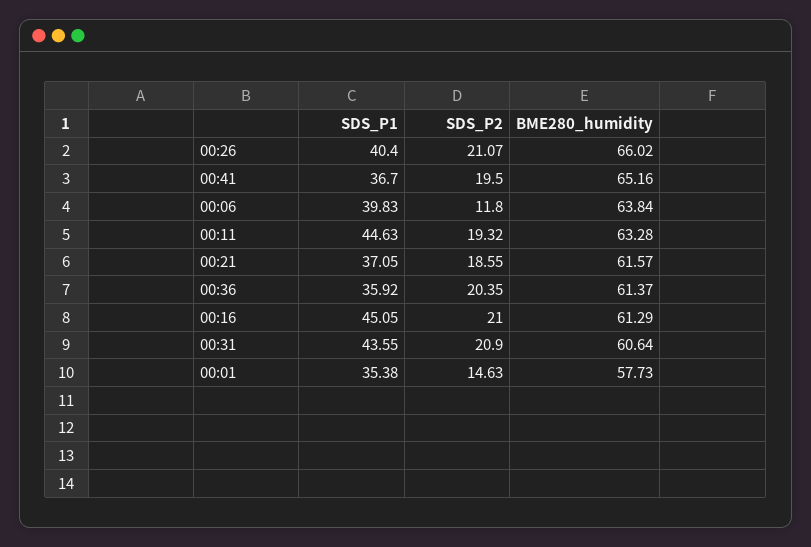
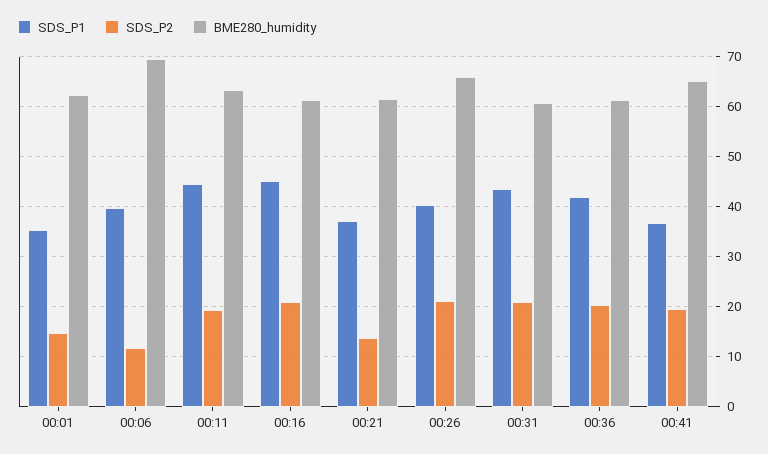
  {
    "SDS_P1": {
      "00:26": 40.4,
      "00:41": 36.7,
      "00:06": 39.83,
      "00:11": 44.63,
      "00:21": 37.05,
-     "00:36": 35.92,
+     "00:36": 42,
      "00:16": 45.05,
      "00:31": 43.55,
      "00:01": 35.38
    },
    "SDS_P2": {
      "00:26": 21.07,
      "00:41": 19.5,
      "00:06": 11.8,
      "00:11": 19.32,
-     "00:21": 18.55,
+     "00:21": 14,
      "00:36": 20.35,
      "00:16": 21,
      "00:31": 20.9,
      "00:01": 14.63
    },
    "BME280_humidity": {
      "00:26": 66.02,
      "00:41": 65.16,
-     "00:06": 63.84,
+     "00:06": 70,
      "00:11": 63.28,
      "00:21": 61.57,
      "00:36": 61.37,
      "00:16": 61.29,
      "00:31": 60.64,
-     "00:01": 57.73
+     "00:01": 62
    }
  }

